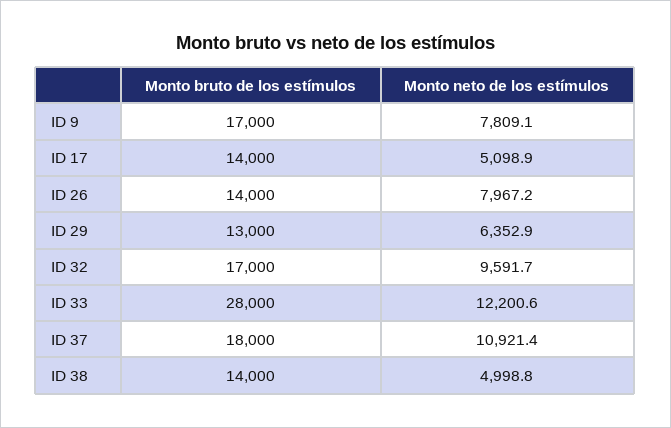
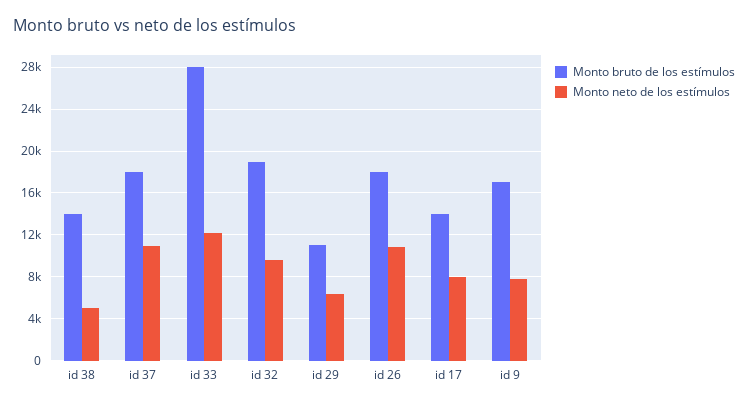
  {
    "Monto bruto de los estímulos": {
      "ID 9": 17000,
      "ID 17": 14000,
-     "ID 26": 14000,
+     "ID 26": 18000,
-     "ID 29": 13000,
+     "ID 29": 11000,
-     "ID 32": 17000,
+     "ID 32": 19000,
      "ID 33": 28000,
      "ID 37": 18000,
      "ID 38": 14000
    },
    "Monto neto de los estímulos": {
      "ID 9": 7809.1,
-     "ID 17": 5098.9,
+     "ID 17": 8000,
-     "ID 26": 7967.2,
+     "ID 26": 11000,
      "ID 29": 6352.9,
      "ID 32": 9591.7,
      "ID 33": 12200.6,
      "ID 37": 10921.4,
      "ID 38": 4998.8
    }
  }

